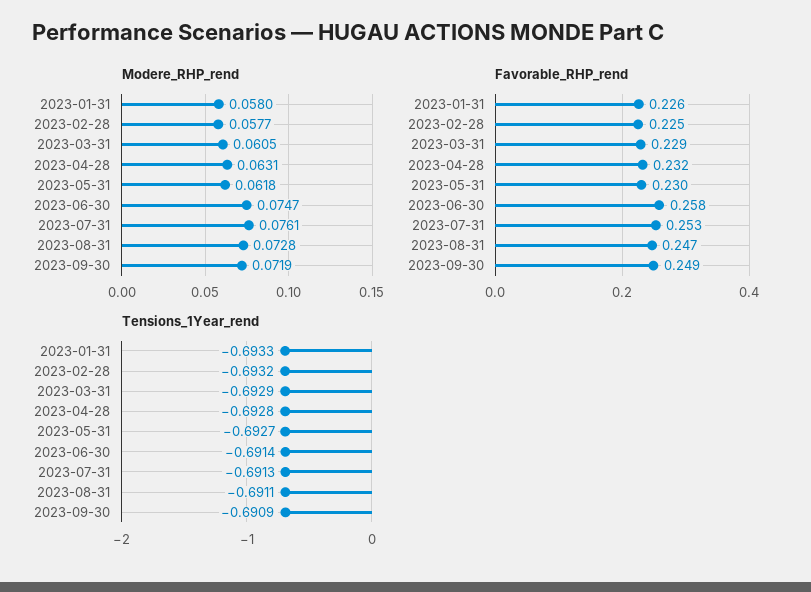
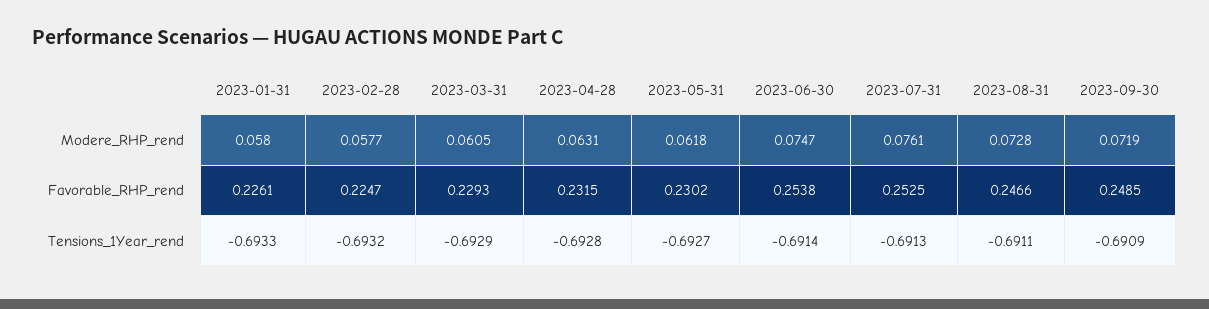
  {
    "Modere_RHP_rend": {
      "2023-01-31": 0.058,
      "2023-02-28": 0.0577,
      "2023-03-31": 0.0605,
      "2023-04-28": 0.0631,
      "2023-05-31": 0.0618,
      "2023-06-30": 0.0747,
      "2023-07-31": 0.0761,
      "2023-08-31": 0.0728,
      "2023-09-30": 0.0719
    },
    "Favorable_RHP_rend": {
      "2023-01-31": 0.2261,
      "2023-02-28": 0.2247,
      "2023-03-31": 0.2293,
      "2023-04-28": 0.2315,
      "2023-05-31": 0.2302,
-     "2023-06-30": 0.258,
+     "2023-06-30": 0.2538,
      "2023-07-31": 0.2525,
      "2023-08-31": 0.2466,
      "2023-09-30": 0.2485
    },
    "Tensions_1Year_rend": {
      "2023-01-31": -0.6933,
      "2023-02-28": -0.6932,
      "2023-03-31": -0.6929,
      "2023-04-28": -0.6928,
      "2023-05-31": -0.6927,
      "2023-06-30": -0.6914,
      "2023-07-31": -0.6913,
      "2023-08-31": -0.6911,
      "2023-09-30": -0.6909
    }
  }

